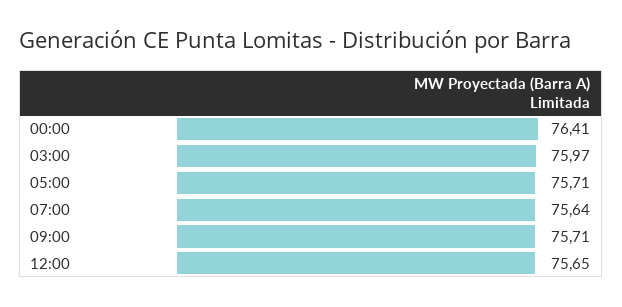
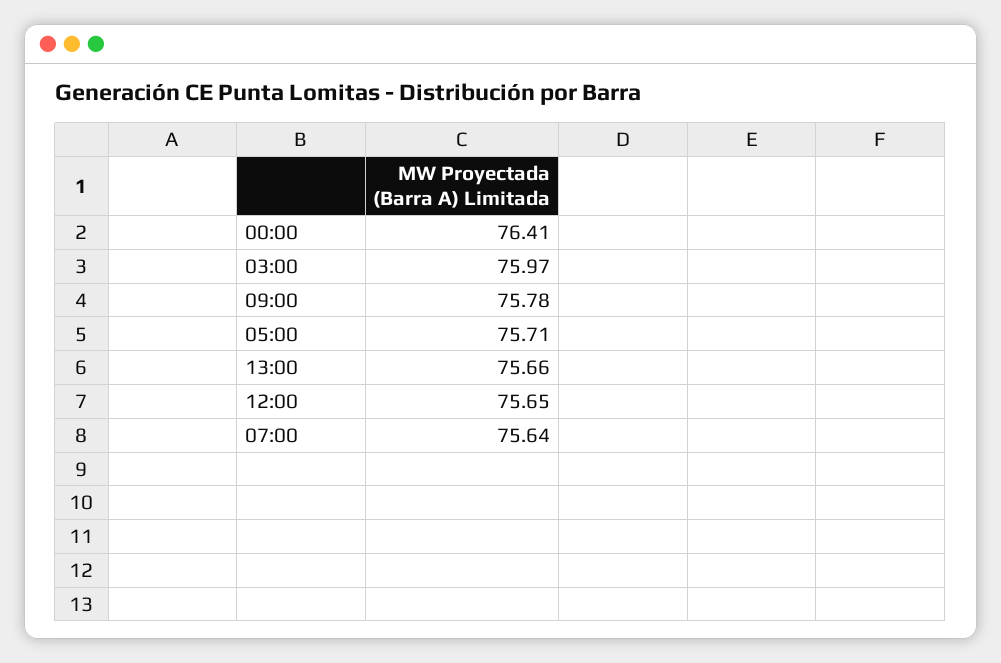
  {
    "00:00": 76.41,
    "03:00": 75.97,
    "05:00": 75.71,
    "07:00": 75.64,
-   "09:00": 75.71,
+   "09:00": 75.78,
-   "12:00": 75.65
+   "12:00": 75.65,
+   "13:00": 75.66
  }

